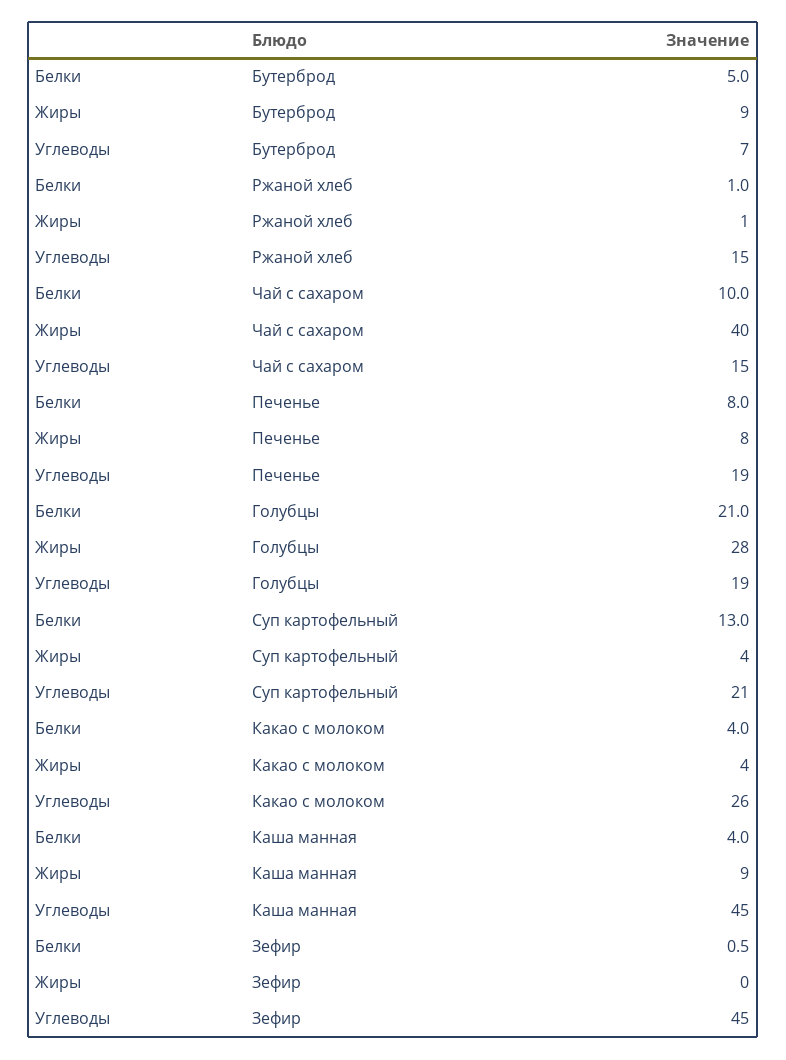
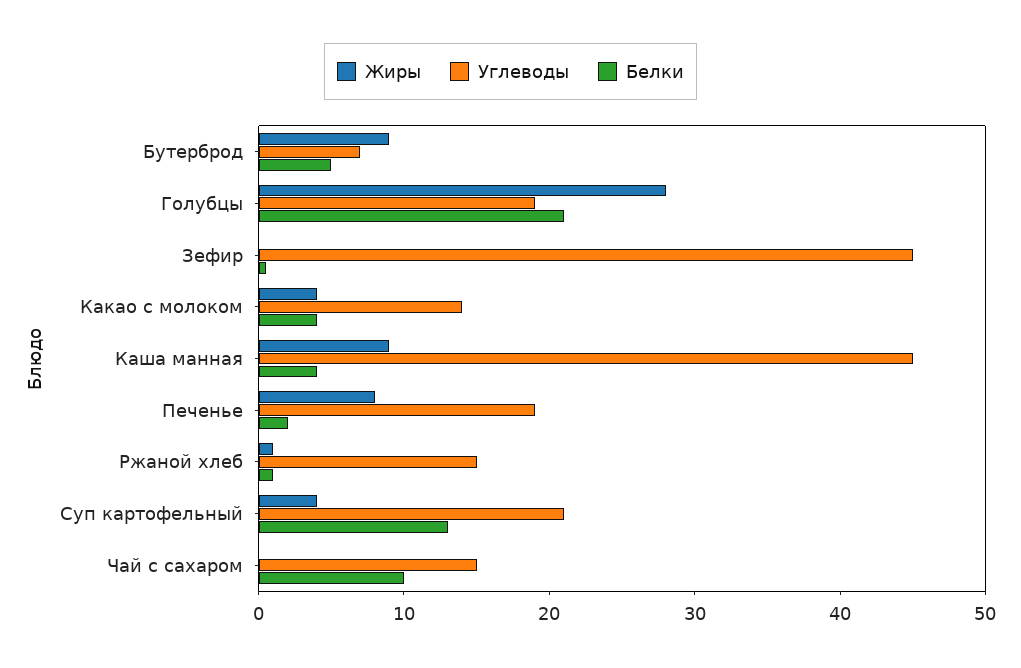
  {
    "Белки": {
      "Бутерброд": 5,
      "Ржаной хлеб": 1,
      "Чай с сахаром": 10,
-     "Печенье": 8,
+     "Печенье": 2,
      "Голубцы": 21,
      "Суп картофельный": 13,
      "Какао с молоком": 4,
      "Каша манная": 4,
      "Зефир": 0.5
    },
    "Жиры": {
      "Бутерброд": 9,
      "Ржаной хлеб": 1,
-     "Чай с сахаром": 40,
+     "Чай с сахаром": 0,
      "Печенье": 8,
      "Голубцы": 28,
      "Суп картофельный": 4,
      "Какао с молоком": 4,
      "Каша манная": 9,
      "Зефир": 0
    },
    "Углеводы": {
      "Бутерброд": 7,
      "Ржаной хлеб": 15,
      "Чай с сахаром": 15,
      "Печенье": 19,
      "Голубцы": 19,
      "Суп картофельный": 21,
-     "Какао с молоком": 26,
+     "Какао с молоком": 14,
      "Каша манная": 45,
      "Зефир": 45
    }
  }

